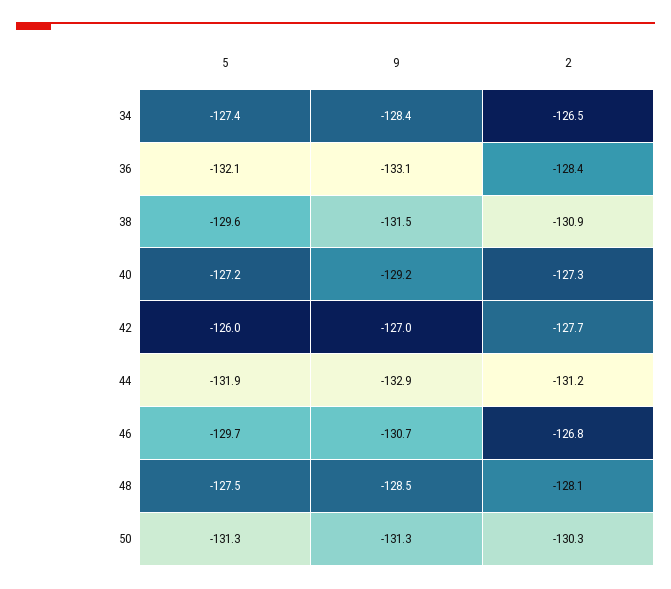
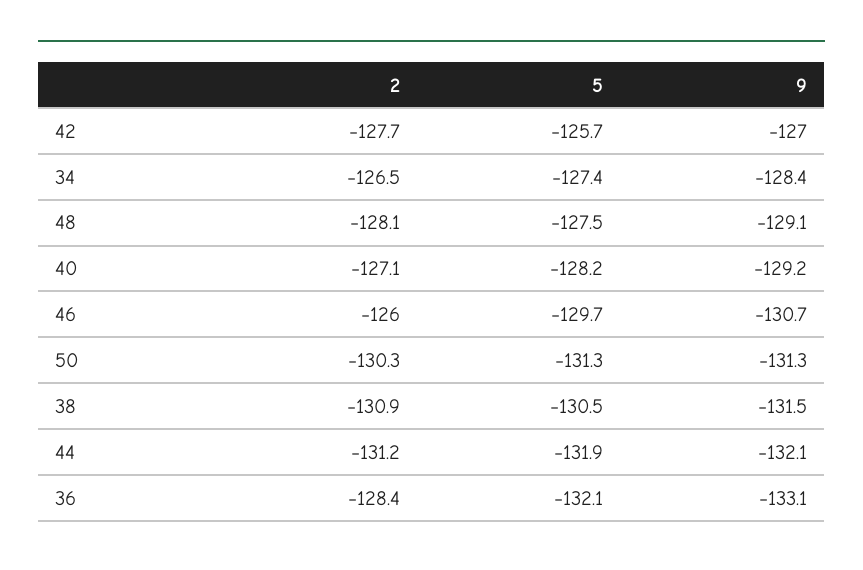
  {
    "5": {
      "34": -127.4,
      "36": -132.1,
-     "38": -129.6,
+     "38": -130.5,
-     "40": -127.2,
+     "40": -128.2,
-     "42": -126,
+     "42": -125.7,
      "44": -131.9,
      "46": -129.7,
      "48": -127.5,
      "50": -131.3
    },
    "9": {
      "34": -128.4,
      "36": -133.1,
      "38": -131.5,
      "40": -129.2,
      "42": -127,
-     "44": -132.9,
+     "44": -132.1,
      "46": -130.7,
-     "48": -128.5,
+     "48": -129.1,
      "50": -131.3
    },
    "2": {
      "34": -126.5,
      "36": -128.4,
      "38": -130.9,
-     "40": -127.3,
+     "40": -127.1,
      "42": -127.7,
      "44": -131.2,
-     "46": -126.8,
+     "46": -126,
      "48": -128.1,
      "50": -130.3
    }
  }

